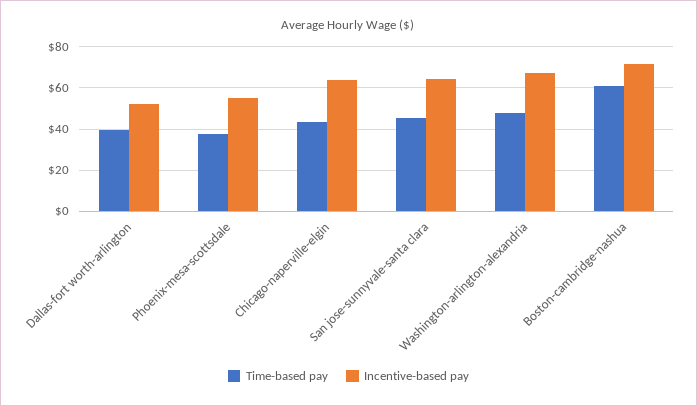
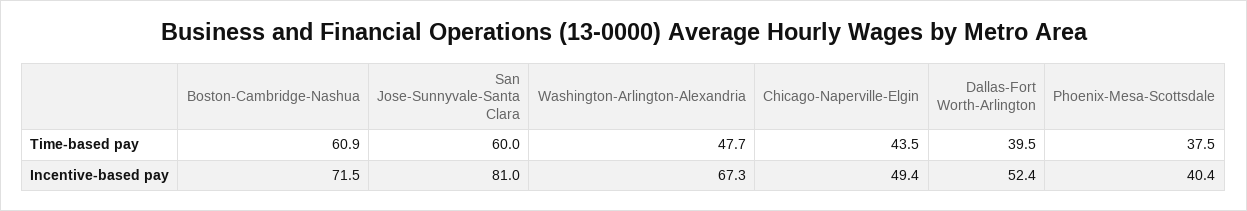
  {
    "Time-based pay": {
      "Dallas-fort worth-arlington": 39.5,
      "Phoenix-mesa-scottsdale": 37.5,
      "Chicago-naperville-elgin": 43.5,
-     "San jose-sunnyvale-santa clara": 45,
+     "San jose-sunnyvale-santa clara": 60,
      "Washington-arlington-alexandria": 47.7,
      "Boston-cambridge-nashua": 60.9
    },
    "Incentive-based pay": {
      "Dallas-fort worth-arlington": 52.4,
-     "Phoenix-mesa-scottsdale": 55,
+     "Phoenix-mesa-scottsdale": 40.4,
-     "Chicago-naperville-elgin": 65,
+     "Chicago-naperville-elgin": 49.4,
-     "San jose-sunnyvale-santa clara": 65,
+     "San jose-sunnyvale-santa clara": 81,
      "Washington-arlington-alexandria": 67.3,
      "Boston-cambridge-nashua": 71.5
    }
  }

